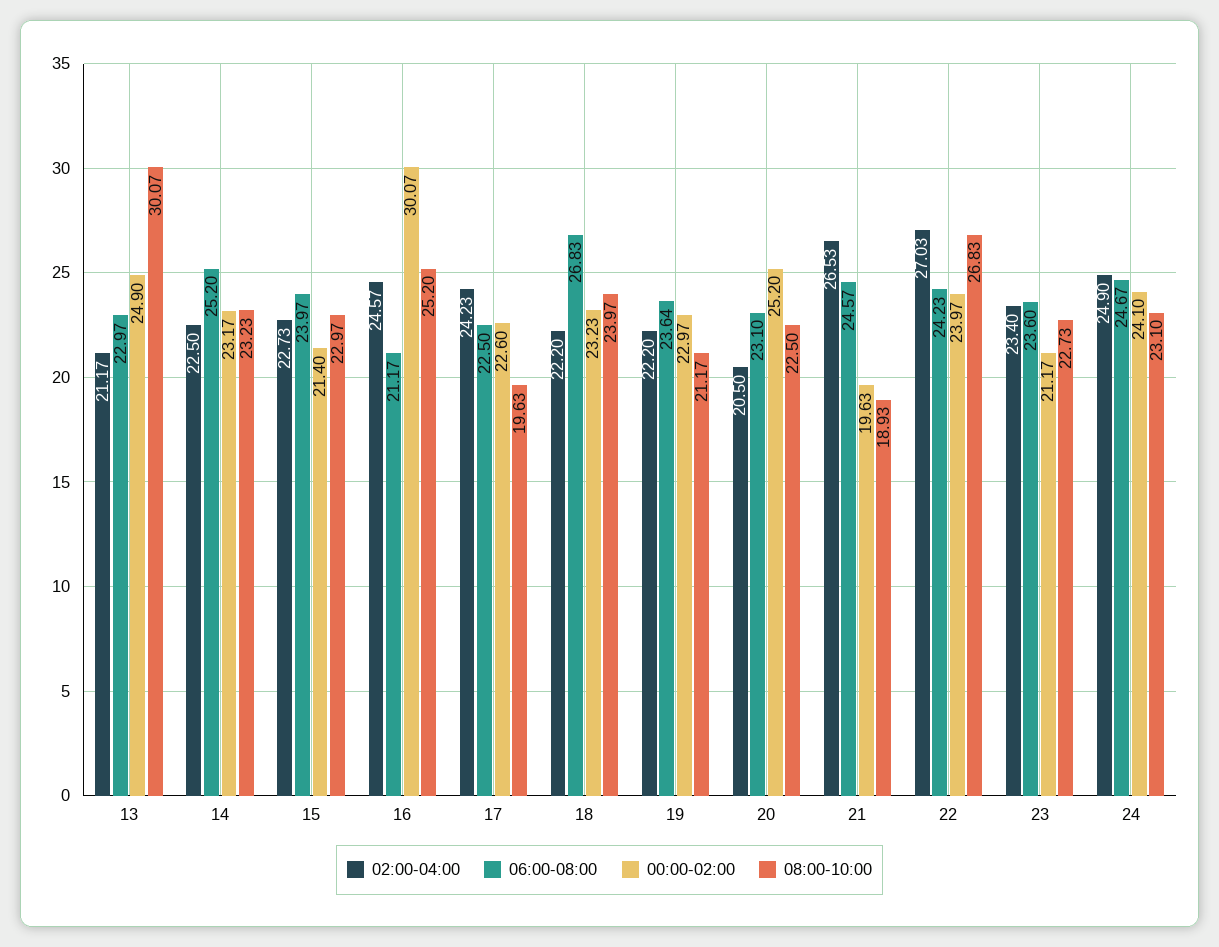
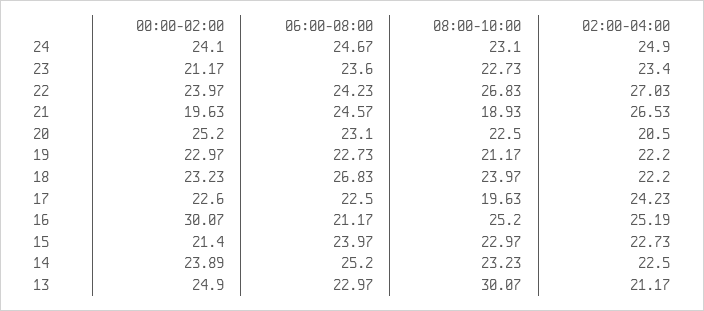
  {
    "02:00-04:00": {
      "13": 21.17,
      "14": 22.5,
      "15": 22.73,
-     "16": 24.57,
+     "16": 25.19,
      "17": 24.23,
      "18": 22.2,
      "19": 22.2,
      "20": 20.5,
      "21": 26.53,
      "22": 27.03,
      "23": 23.4,
      "24": 24.9
    },
    "06:00-08:00": {
      "13": 22.97,
      "14": 25.2,
      "15": 23.97,
      "16": 21.17,
      "17": 22.5,
      "18": 26.83,
-     "19": 23.64,
+     "19": 22.73,
      "20": 23.1,
      "21": 24.57,
      "22": 24.23,
      "23": 23.6,
      "24": 24.67
    },
    "00:00-02:00": {
      "13": 24.9,
-     "14": 23.17,
+     "14": 23.89,
      "15": 21.4,
      "16": 30.07,
      "17": 22.6,
      "18": 23.23,
      "19": 22.97,
      "20": 25.2,
      "21": 19.63,
      "22": 23.97,
      "23": 21.17,
      "24": 24.1
    },
    "08:00-10:00": {
      "13": 30.07,
      "14": 23.23,
      "15": 22.97,
      "16": 25.2,
      "17": 19.63,
      "18": 23.97,
      "19": 21.17,
      "20": 22.5,
      "21": 18.93,
      "22": 26.83,
      "23": 22.73,
      "24": 23.1
    }
  }

